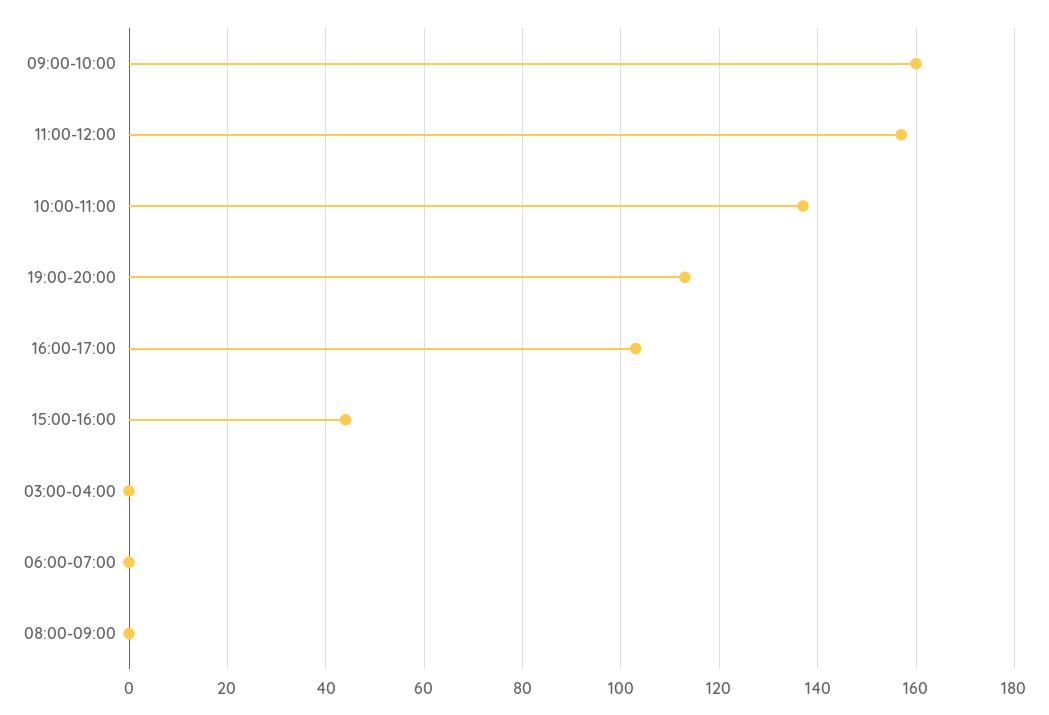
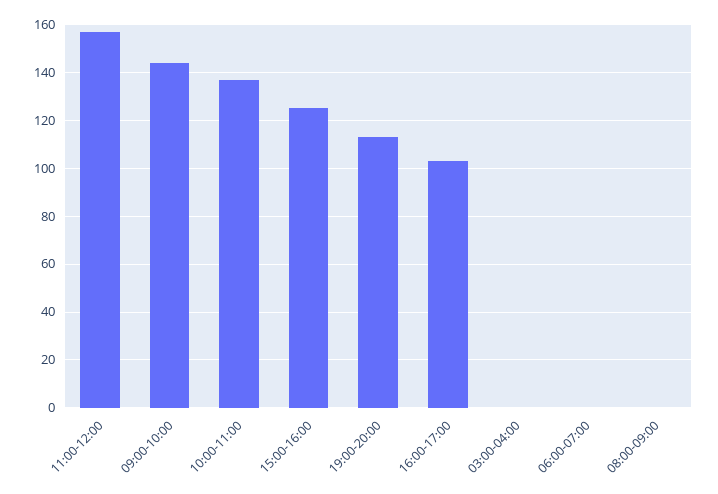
  {
-   "09:00-10:00": 160,
+   "09:00-10:00": 145,
    "11:00-12:00": 155,
    "10:00-11:00": 135,
    "19:00-20:00": 115,
    "16:00-17:00": 105,
-   "15:00-16:00": 45,
+   "15:00-16:00": 125,
    "03:00-04:00": 0,
    "06:00-07:00": 0,
    "08:00-09:00": 0
  }

